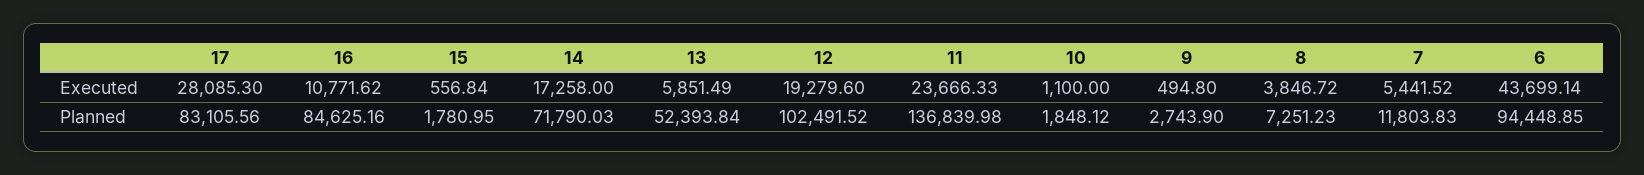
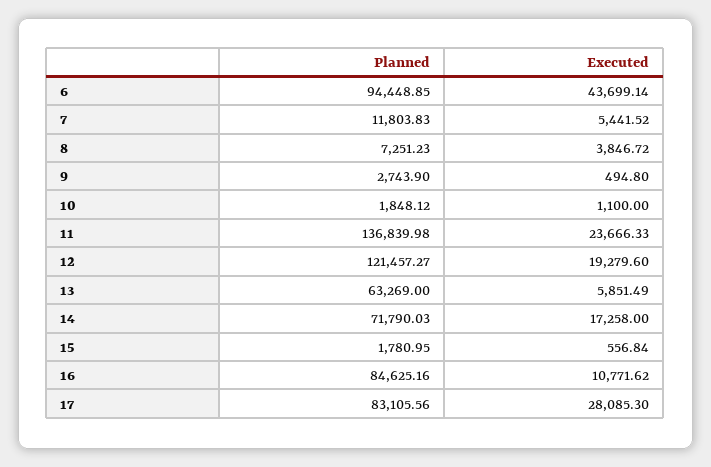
  {
    "17": {
      "Executed": 28085.3,
      "Planned": 83105.56
    },
    "16": {
      "Executed": 10771.62,
      "Planned": 84625.16
    },
    "15": {
      "Executed": 556.84,
      "Planned": 1780.95
    },
    "14": {
      "Executed": 17258,
      "Planned": 71790.03
    },
    "13": {
      "Executed": 5851.49,
-     "Planned": 52393.84
+     "Planned": 63269
    },
    "12": {
      "Executed": 19279.6,
-     "Planned": 102491.52
+     "Planned": 121457.27
    },
    "11": {
      "Executed": 23666.33,
      "Planned": 136839.98
    },
    "10": {
      "Executed": 1100,
      "Planned": 1848.12
    },
    "9": {
      "Executed": 494.8,
      "Planned": 2743.9
    },
    "8": {
      "Executed": 3846.72,
      "Planned": 7251.23
    },
    "7": {
      "Executed": 5441.52,
      "Planned": 11803.83
    },
    "6": {
      "Executed": 43699.14,
      "Planned": 94448.85
    }
  }

